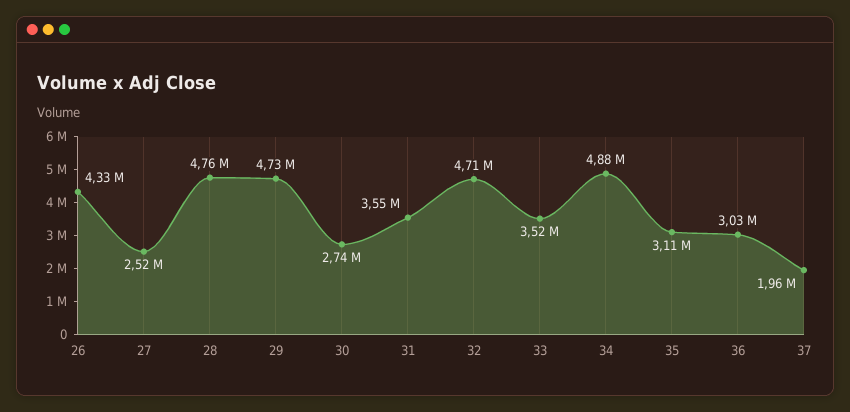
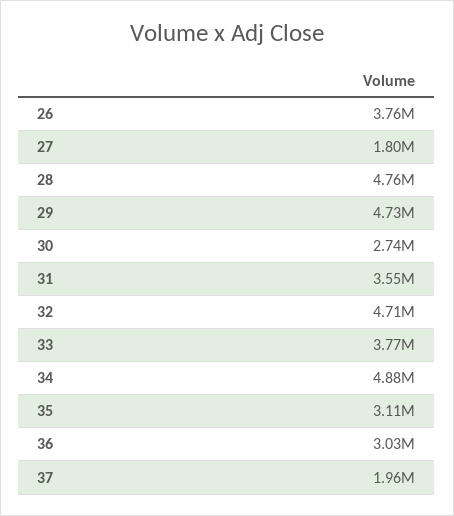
  {
-   "26": 4330000,
+   "26": 3760000,
-   "27": 2520000,
+   "27": 1800000,
    "28": 4760000,
    "29": 4730000,
    "30": 2740000,
    "31": 3550000,
    "32": 4710000,
-   "33": 3520000,
+   "33": 3770000,
    "34": 4880000,
    "35": 3110000,
    "36": 3030000,
    "37": 1960000
  }

